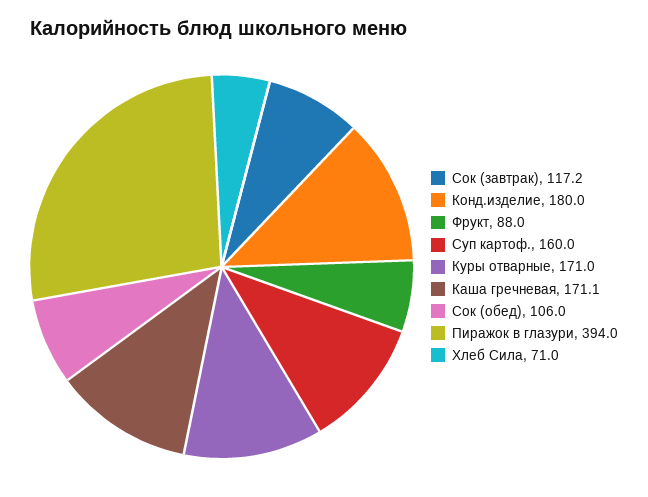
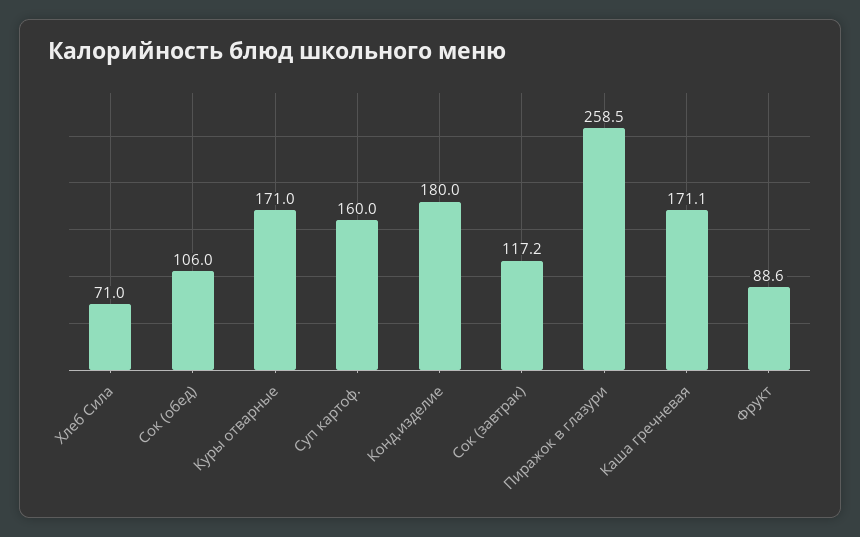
  {
    "Сок (завтрак)": 117.2,
    "Конд.изделие": 180,
-   "Фрукт": 88,
+   "Фрукт": 88.6,
    "Суп картоф.": 160,
    "Куры отварные": 171,
    "Каша гречневая": 171.1,
    "Сок (обед)": 106,
-   "Пиражок в глазури": 394,
+   "Пиражок в глазури": 258.5,
    "Хлеб Сила": 71
  }

